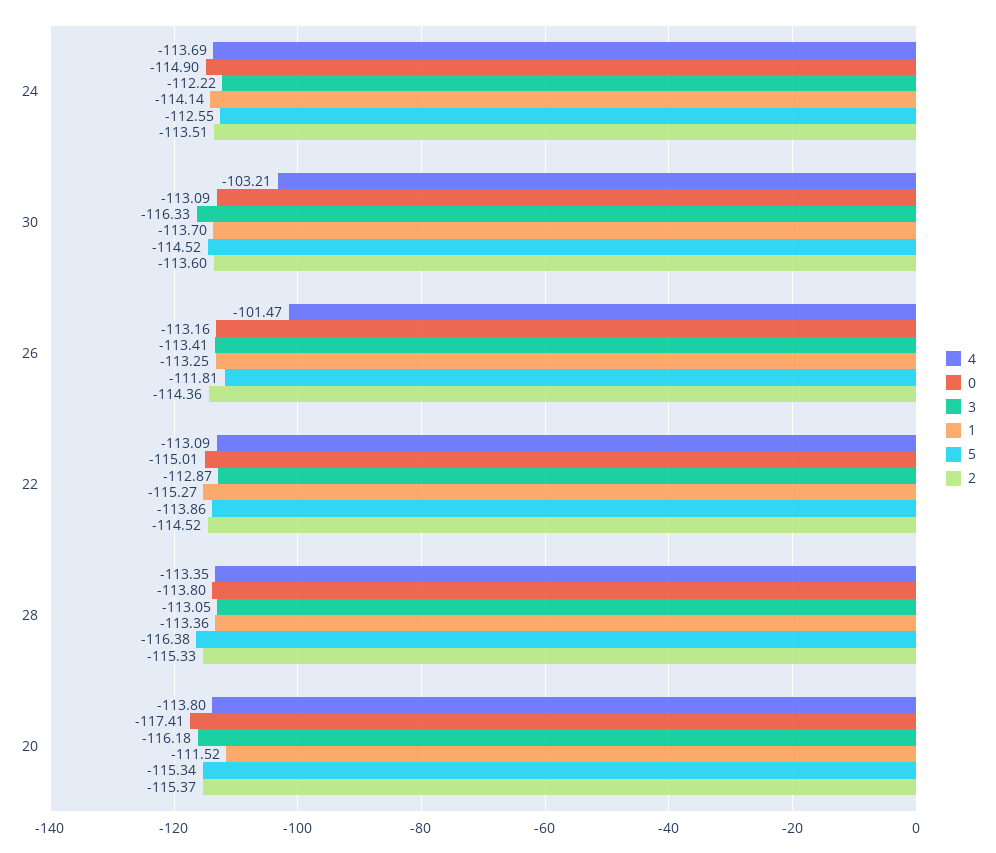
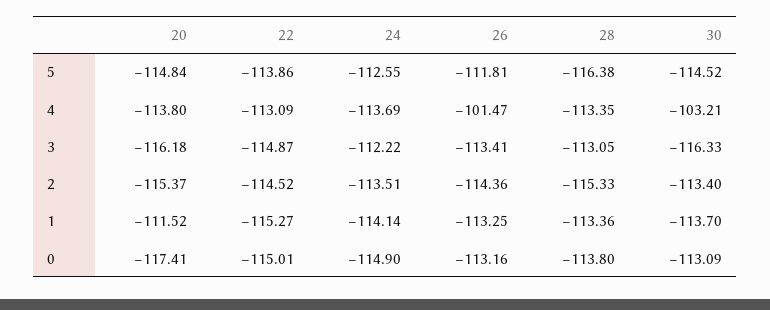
  {
    "4": {
      "24": -113.69,
      "30": -103.21,
      "26": -101.47,
      "22": -113.09,
      "28": -113.35,
      "20": -113.8
    },
    "0": {
      "24": -114.9,
      "30": -113.09,
      "26": -113.16,
      "22": -115.01,
      "28": -113.8,
      "20": -117.41
    },
    "3": {
      "24": -112.22,
      "30": -116.33,
      "26": -113.41,
-     "22": -112.87,
+     "22": -114.87,
      "28": -113.05,
      "20": -116.18
    },
    "1": {
      "24": -114.14,
      "30": -113.7,
      "26": -113.25,
      "22": -115.27,
      "28": -113.36,
      "20": -111.52
    },
    "5": {
      "24": -112.55,
      "30": -114.52,
      "26": -111.81,
      "22": -113.86,
      "28": -116.38,
-     "20": -115.34
+     "20": -114.84
    },
    "2": {
      "24": -113.51,
-     "30": -113.6,
+     "30": -113.4,
      "26": -114.36,
      "22": -114.52,
      "28": -115.33,
      "20": -115.37
    }
  }

